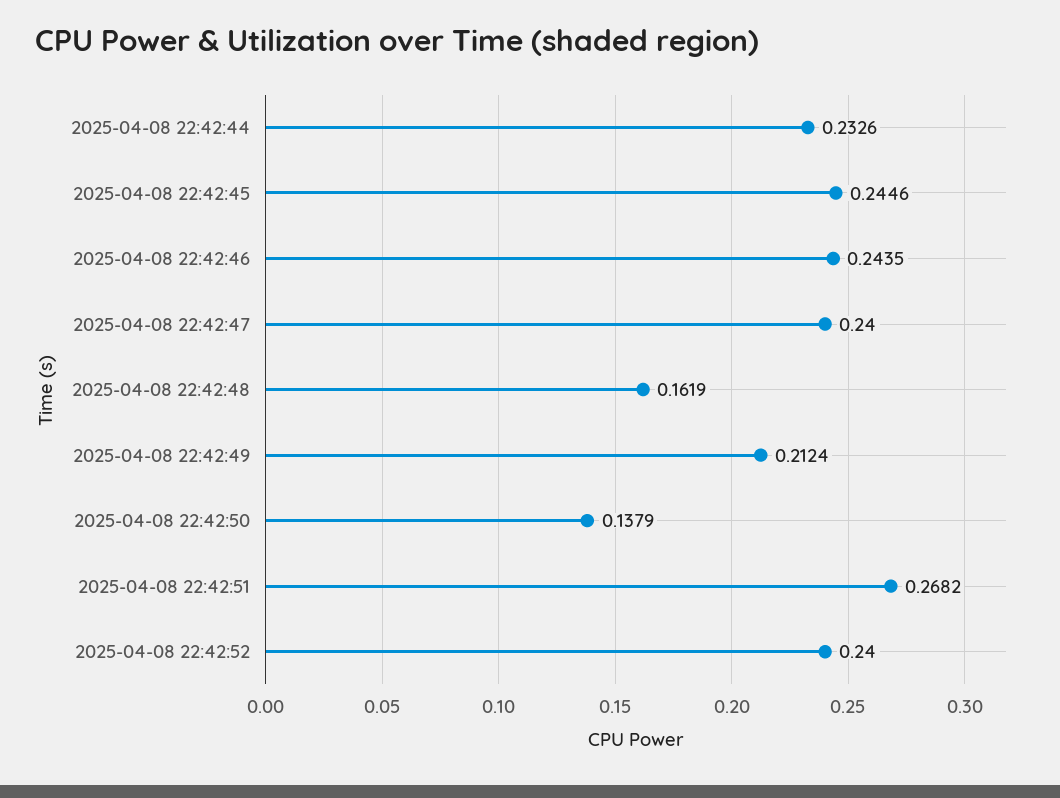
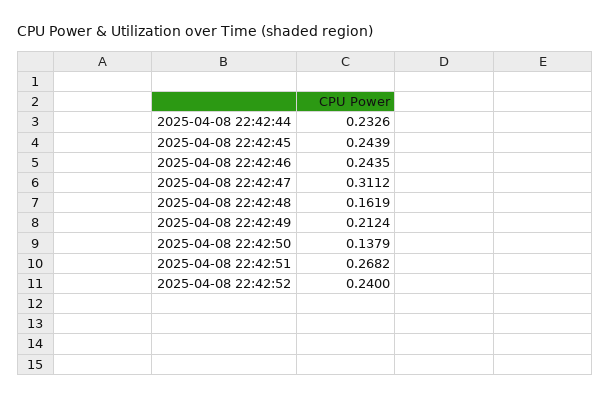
  {
    "2025-04-08 22:42:44": 0.2326,
-   "2025-04-08 22:42:45": 0.2446,
+   "2025-04-08 22:42:45": 0.2439,
    "2025-04-08 22:42:46": 0.2435,
-   "2025-04-08 22:42:47": 0.24,
+   "2025-04-08 22:42:47": 0.3112,
    "2025-04-08 22:42:48": 0.1619,
    "2025-04-08 22:42:49": 0.2124,
    "2025-04-08 22:42:50": 0.1379,
    "2025-04-08 22:42:51": 0.2682,
    "2025-04-08 22:42:52": 0.24
  }

